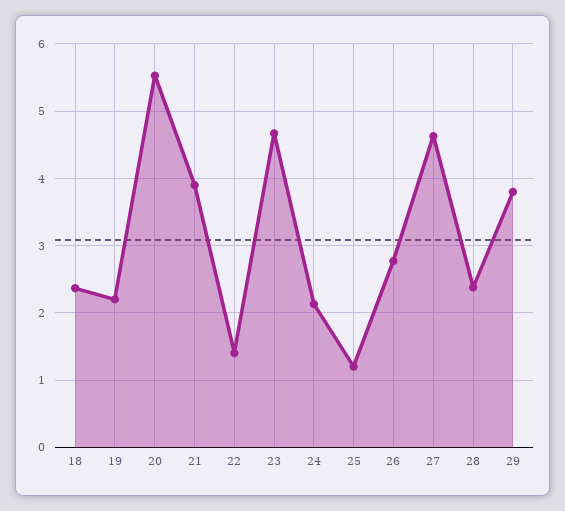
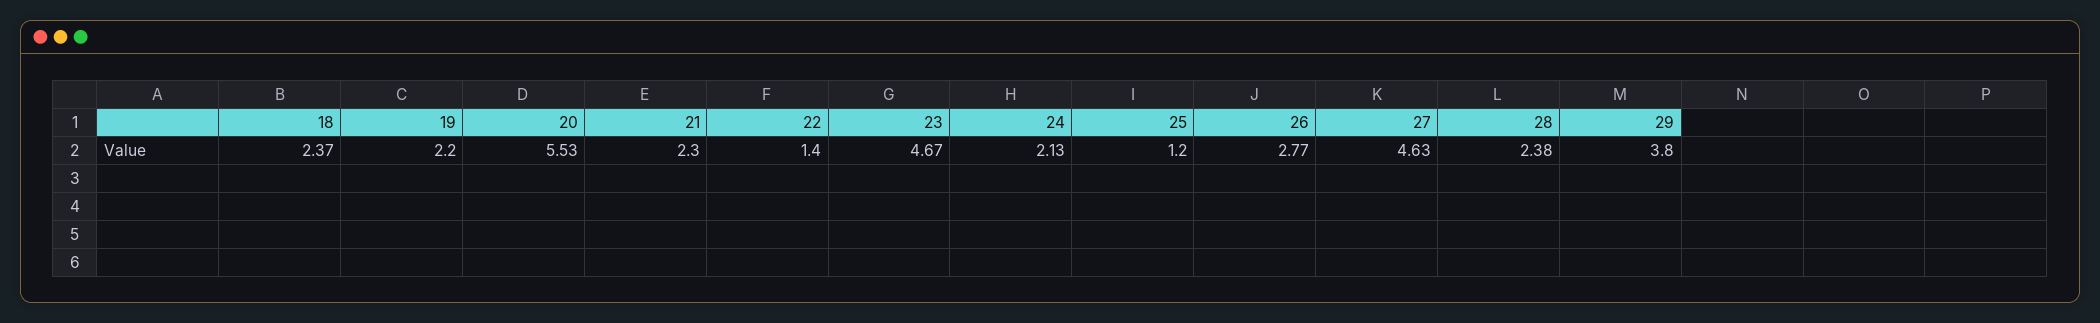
  {
    "18": 2.37,
    "19": 2.2,
    "20": 5.53,
-   "21": 3.9,
+   "21": 2.3,
    "22": 1.4,
    "23": 4.67,
    "24": 2.13,
    "25": 1.2,
    "26": 2.77,
    "27": 4.63,
    "28": 2.38,
    "29": 3.8
  }

